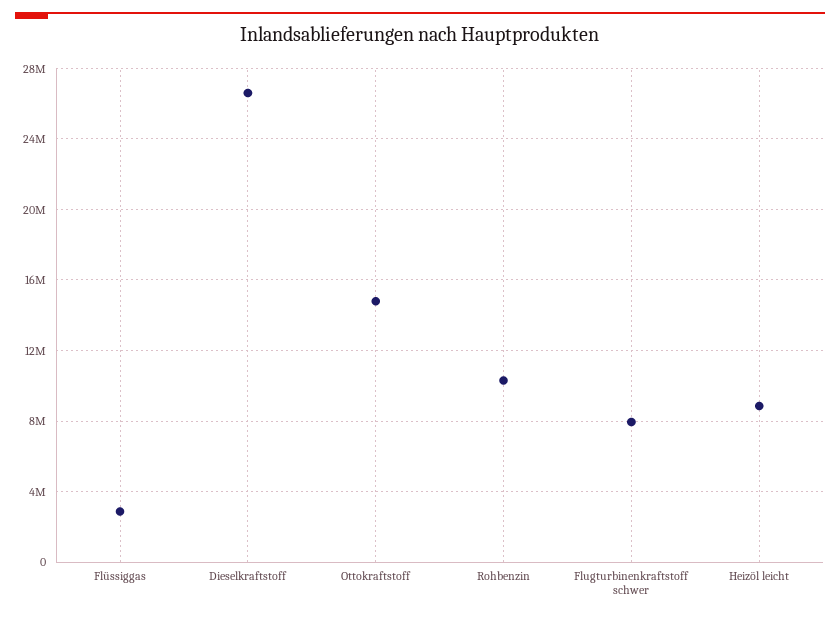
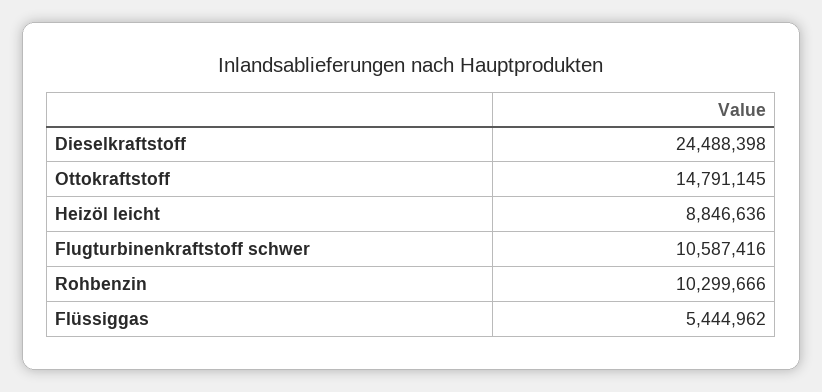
  {
-   "Flüssiggas": 3000000,
+   "Flüssiggas": 5444962,
-   "Dieselkraftstoff": 26500000,
+   "Dieselkraftstoff": 24488398,
    "Ottokraftstoff": 14791145,
    "Rohbenzin": 10299666,
-   "Flugturbinenkraftstoff schwer": 8000000,
+   "Flugturbinenkraftstoff schwer": 10587416,
    "Heizöl leicht": 8846636
  }

